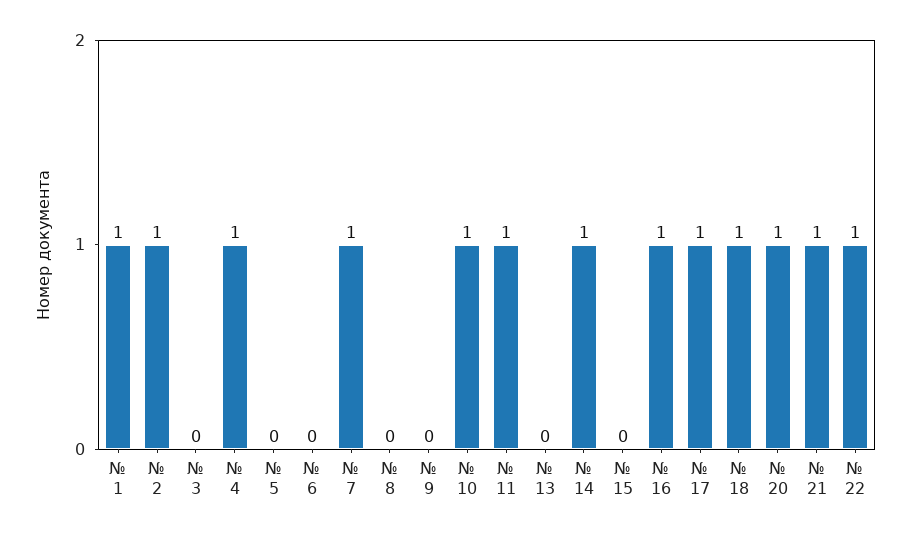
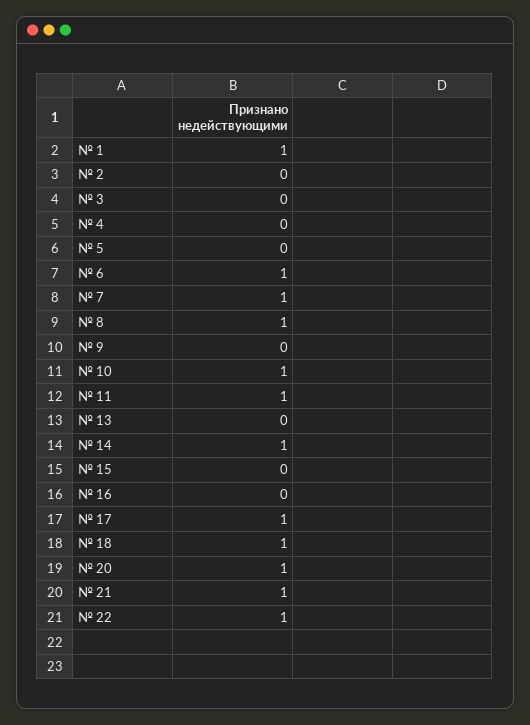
  {
    "№ 1": 1,
-   "№ 2": 1,
+   "№ 2": 0,
    "№ 3": 0,
-   "№ 4": 1,
+   "№ 4": 0,
    "№ 5": 0,
-   "№ 6": 0,
+   "№ 6": 1,
    "№ 7": 1,
-   "№ 8": 0,
+   "№ 8": 1,
    "№ 9": 0,
    "№ 10": 1,
    "№ 11": 1,
    "№ 13": 0,
    "№ 14": 1,
    "№ 15": 0,
-   "№ 16": 1,
+   "№ 16": 0,
    "№ 17": 1,
    "№ 18": 1,
    "№ 20": 1,
    "№ 21": 1,
    "№ 22": 1
  }

